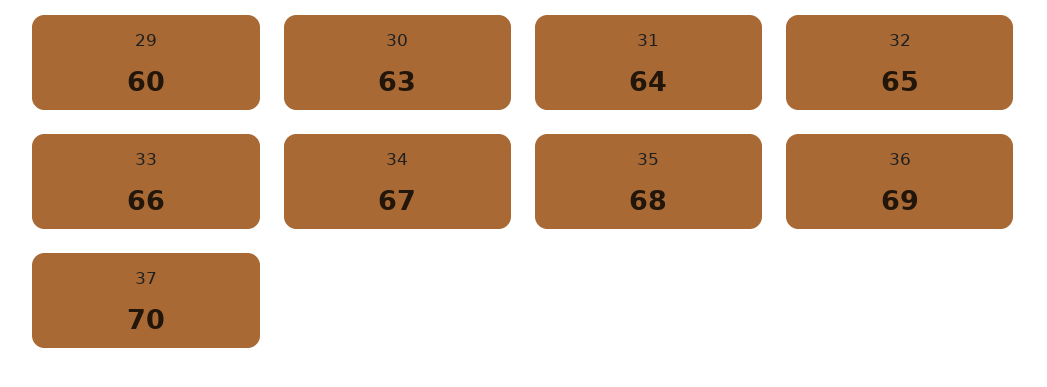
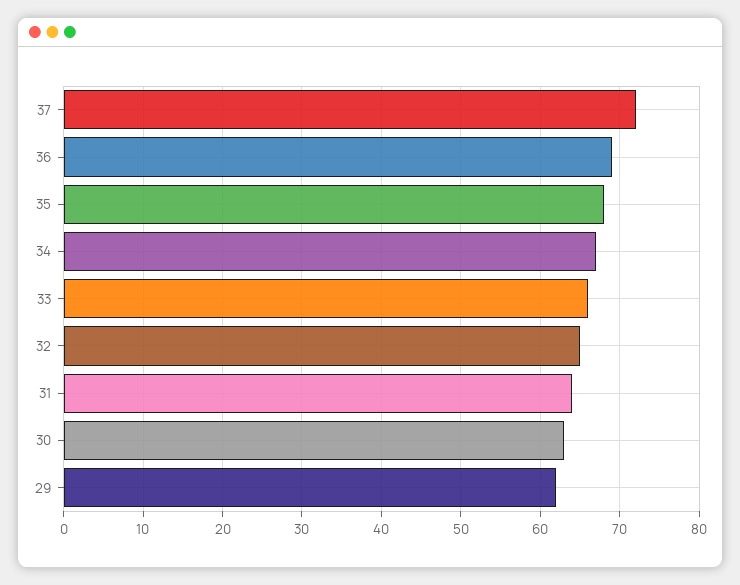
  {
-   "29": 60,
+   "29": 62,
    "30": 63,
    "31": 64,
    "32": 65,
    "33": 66,
    "34": 67,
    "35": 68,
    "36": 69,
-   "37": 70
+   "37": 72
  }

